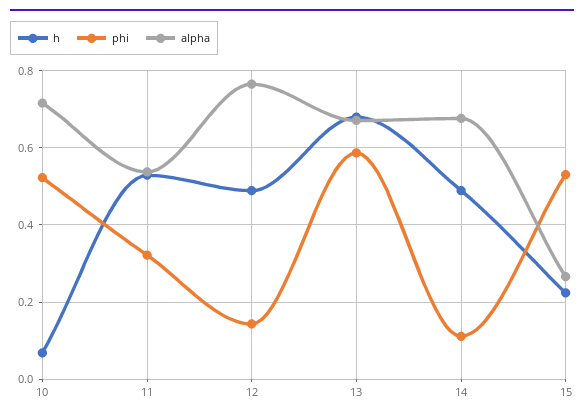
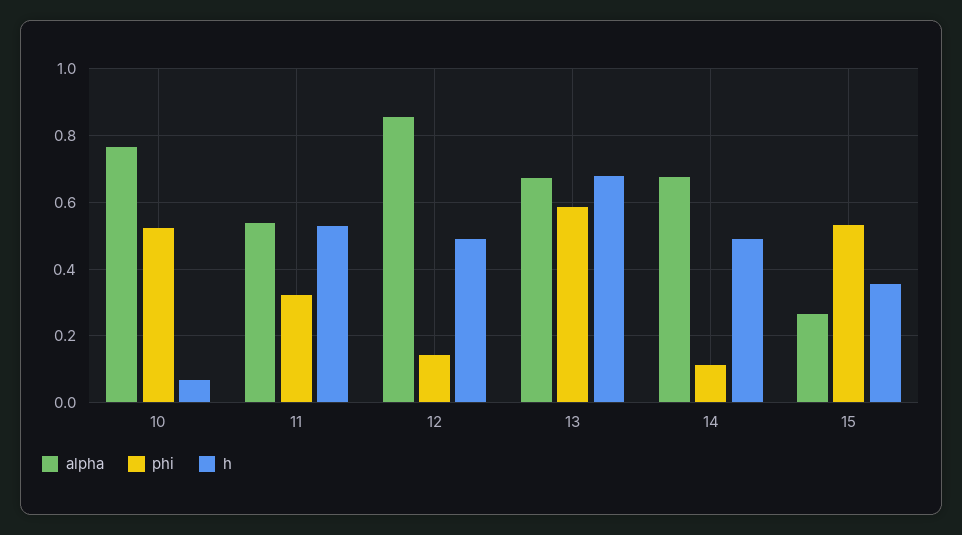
  {
    "h": {
      "10": 0.06,
      "11": 0.52,
      "12": 0.48,
      "13": 0.68,
      "14": 0.48,
-     "15": 0.22
+     "15": 0.36
    },
    "phi": {
      "10": 0.52,
      "11": 0.32,
      "12": 0.14,
      "13": 0.58,
      "14": 0.12,
      "15": 0.54
    },
    "alpha": {
-     "10": 0.72,
+     "10": 0.76,
      "11": 0.54,
-     "12": 0.76,
+     "12": 0.86,
      "13": 0.68,
      "14": 0.68,
      "15": 0.26
    }
  }

